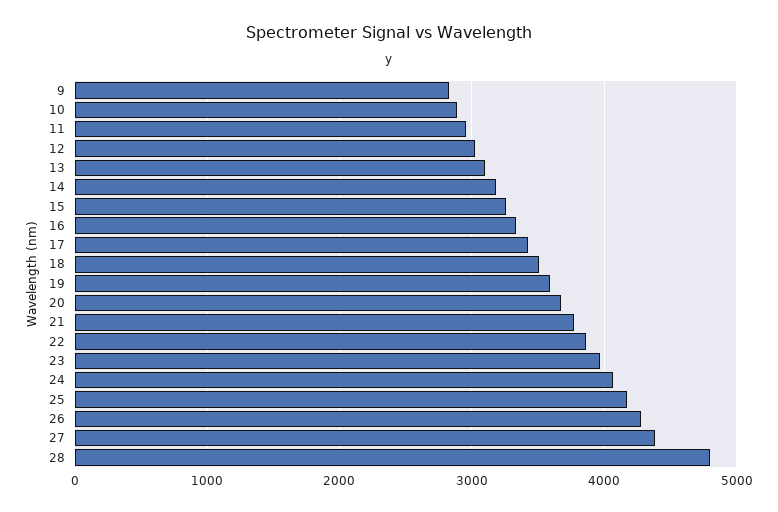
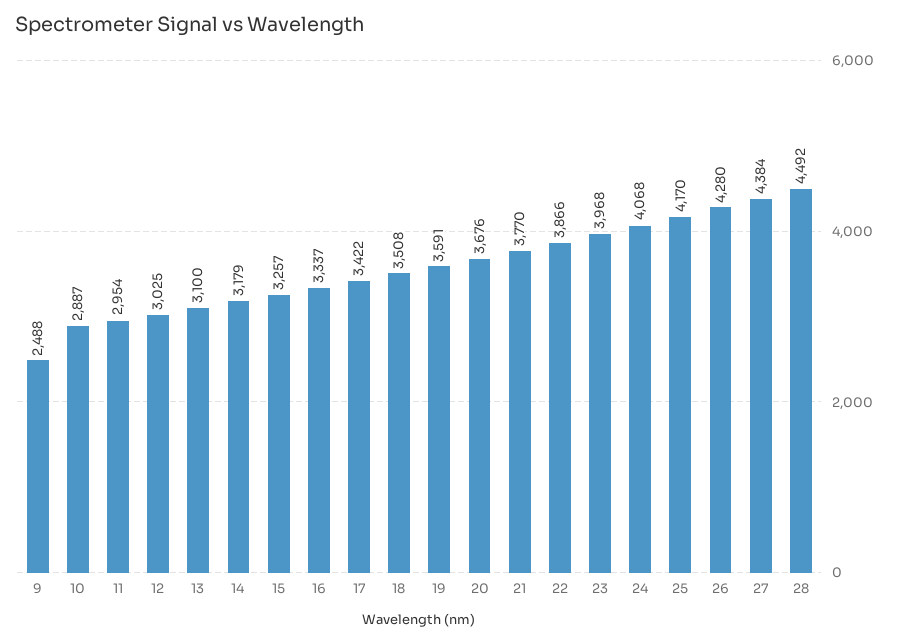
  {
-   "9": 2800,
+   "9": 2488,
    "10": 2887,
    "11": 2954,
    "12": 3025,
    "13": 3100,
    "14": 3179,
    "15": 3257,
    "16": 3337,
    "17": 3422,
    "18": 3508,
    "19": 3591,
    "20": 3676,
    "21": 3770,
    "22": 3866,
    "23": 3968,
    "24": 4068,
    "25": 4170,
    "26": 4280,
    "27": 4384,
-   "28": 4800
+   "28": 4492
  }

